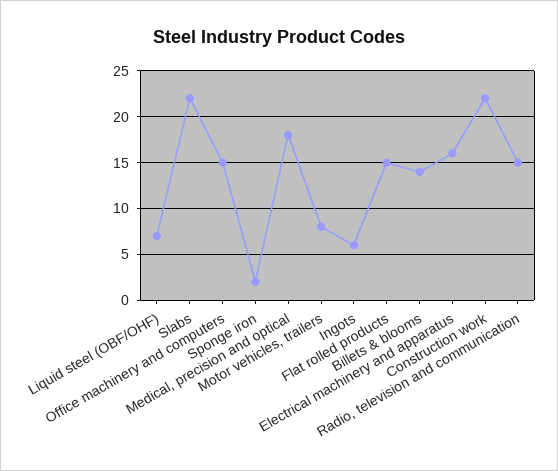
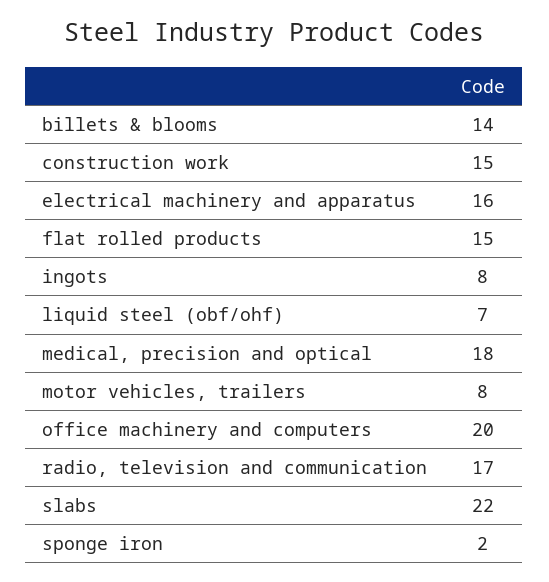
  {
    "Liquid steel (OBF/OHF)": 7,
    "Slabs": 22,
-   "Office machinery and computers": 15,
+   "Office machinery and computers": 20,
    "Sponge iron": 2,
    "Medical, precision and optical": 18,
    "Motor vehicles, trailers": 8,
-   "Ingots": 6,
+   "Ingots": 8,
    "Flat rolled products": 15,
    "Billets & blooms": 14,
    "Electrical machinery and apparatus": 16,
-   "Construction work": 22,
+   "Construction work": 15,
-   "Radio, television and communication": 15
+   "Radio, television and communication": 17
  }

